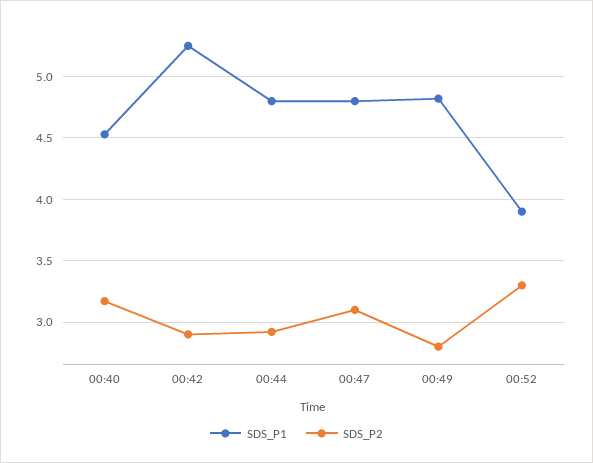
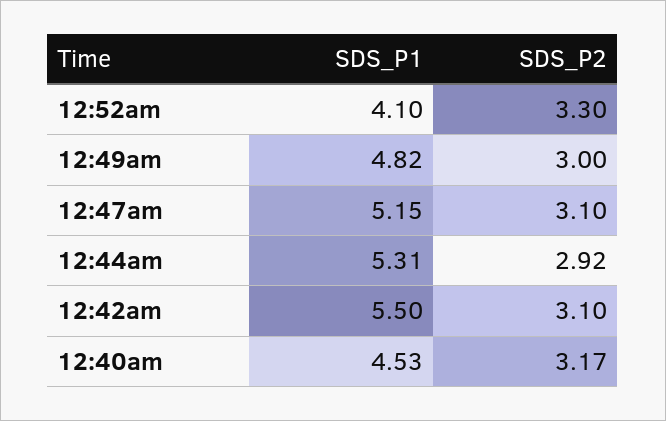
  {
    "SDS_P1": {
      "00:40": 4.53,
-     "00:42": 5.25,
+     "00:42": 5.5,
-     "00:44": 4.8,
+     "00:44": 5.31,
-     "00:47": 4.8,
+     "00:47": 5.15,
      "00:49": 4.82,
-     "00:52": 3.9
+     "00:52": 4.1
    },
    "SDS_P2": {
      "00:40": 3.17,
-     "00:42": 2.9,
+     "00:42": 3.1,
      "00:44": 2.92,
      "00:47": 3.1,
-     "00:49": 2.8,
+     "00:49": 3,
      "00:52": 3.3
    }
  }

